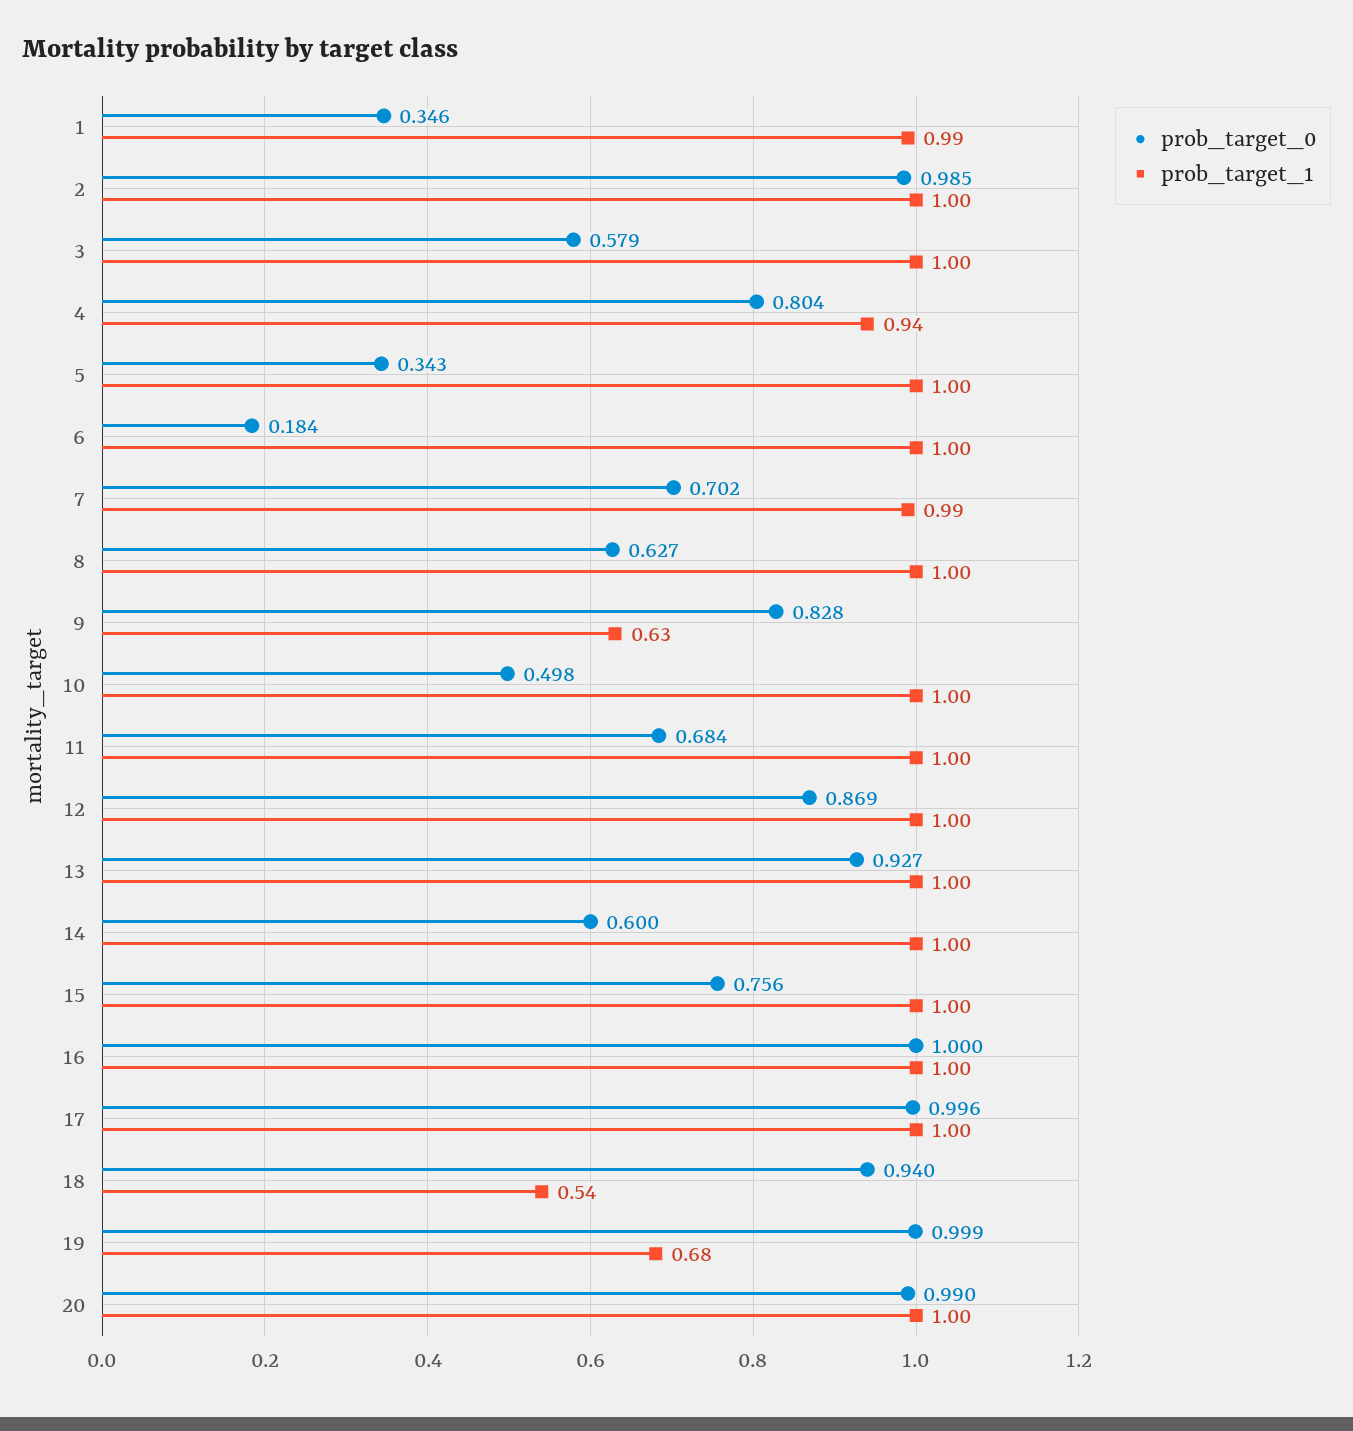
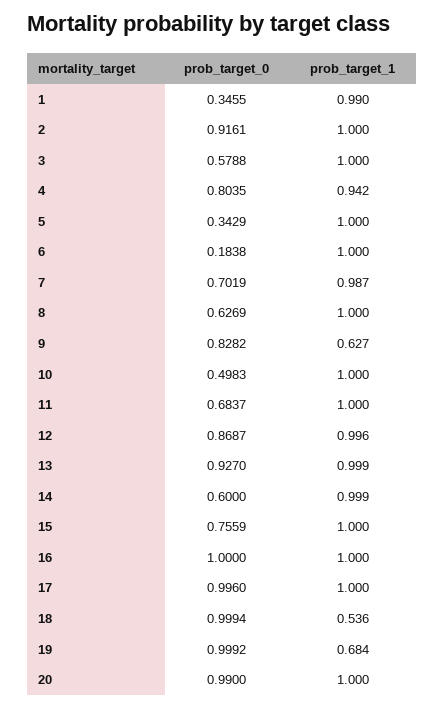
  {
    "prob_target_0": {
      "1": 0.3455,
-     "2": 0.985,
+     "2": 0.9161,
      "3": 0.5788,
      "4": 0.8035,
      "5": 0.3429,
      "6": 0.1838,
      "7": 0.7019,
      "8": 0.6269,
      "9": 0.8282,
      "10": 0.4983,
      "11": 0.6837,
      "12": 0.8687,
      "13": 0.927,
      "14": 0.6,
      "15": 0.7559,
      "16": 1,
      "17": 0.996,
-     "18": 0.94,
+     "18": 0.9994,
      "19": 0.9992,
      "20": 0.99
    },
    "prob_target_1": {
      "1": 0.99,
      "2": 1,
      "3": 1,
      "4": 0.942,
      "5": 1,
      "6": 1,
      "7": 0.987,
      "8": 1,
      "9": 0.627,
      "10": 1,
      "11": 1,
      "12": 0.996,
      "13": 0.999,
      "14": 0.999,
      "15": 1,
      "16": 1,
      "17": 1,
      "18": 0.536,
      "19": 0.684,
      "20": 1
    }
  }

